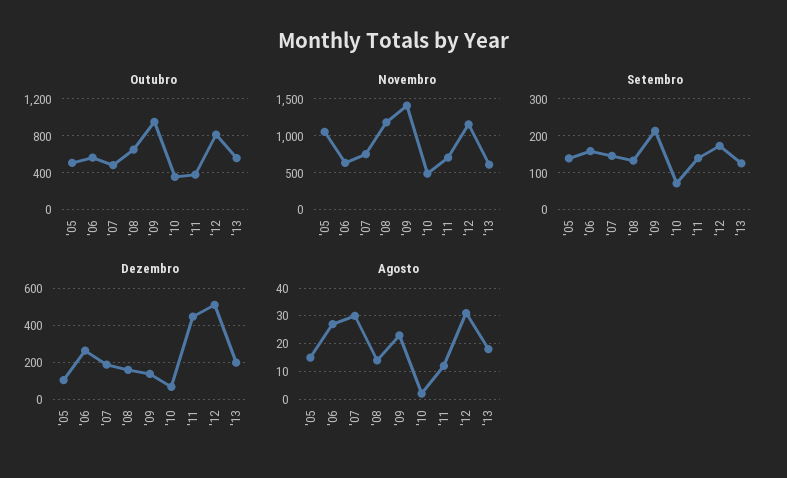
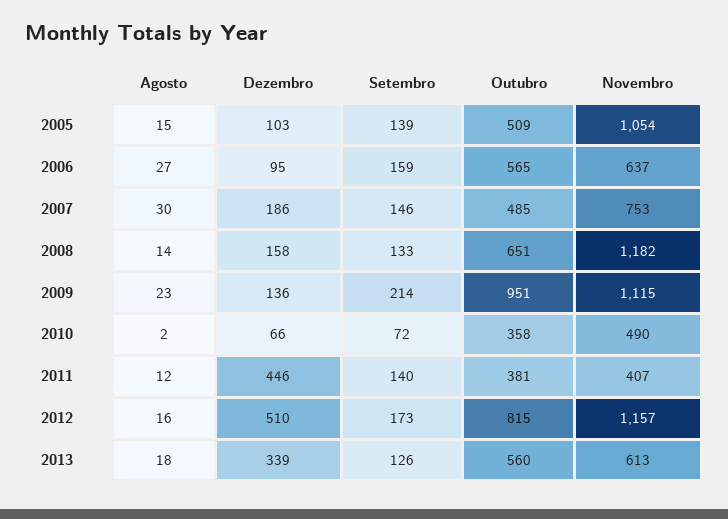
  {
    "Outubro": {
      "'05": 509,
      "'06": 565,
      "'07": 485,
      "'08": 651,
      "'09": 951,
      "'10": 358,
      "'11": 381,
      "'12": 815,
      "'13": 560
    },
    "Novembro": {
      "'05": 1054,
      "'06": 637,
      "'07": 753,
      "'08": 1182,
-     "'09": 1400,
+     "'09": 1115,
      "'10": 490,
-     "'11": 700,
+     "'11": 407,
      "'12": 1157,
      "'13": 613
    },
    "Setembro": {
      "'05": 139,
      "'06": 159,
      "'07": 146,
      "'08": 133,
      "'09": 214,
      "'10": 72,
      "'11": 140,
      "'12": 173,
      "'13": 126
    },
    "Dezembro": {
      "'05": 103,
-     "'06": 250,
+     "'06": 95,
      "'07": 186,
      "'08": 158,
      "'09": 136,
      "'10": 66,
      "'11": 446,
      "'12": 510,
-     "'13": 200
+     "'13": 339
    },
    "Agosto": {
      "'05": 15,
      "'06": 27,
      "'07": 30,
      "'08": 14,
      "'09": 23,
      "'10": 2,
      "'11": 12,
-     "'12": 30,
+     "'12": 16,
      "'13": 18
    }
  }

